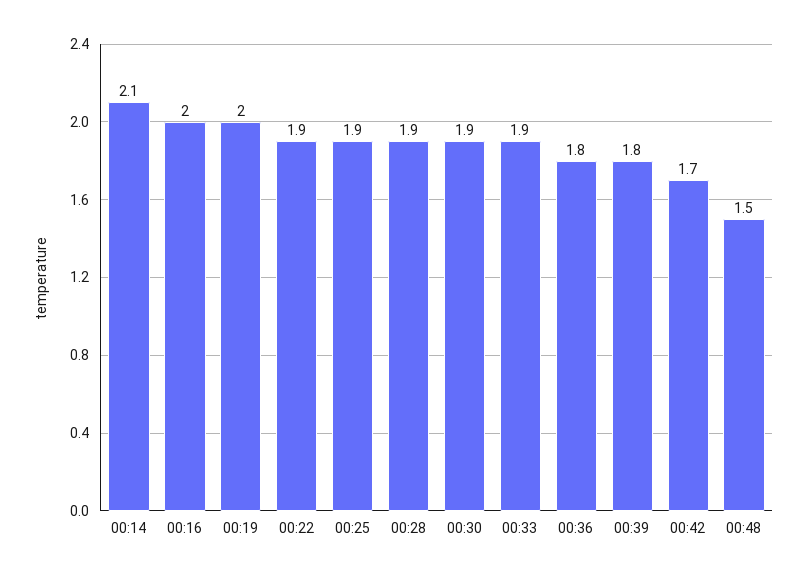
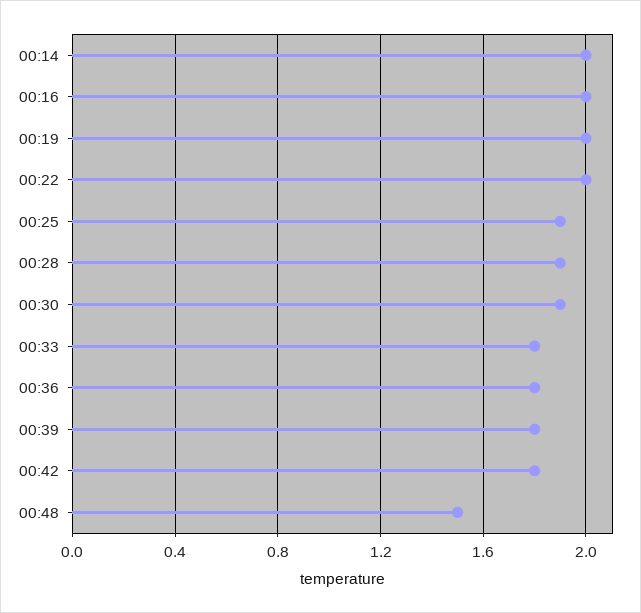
  {
-   "00:14": 2.1,
+   "00:14": 2,
    "00:16": 2,
    "00:19": 2,
-   "00:22": 1.9,
+   "00:22": 2,
    "00:25": 1.9,
    "00:28": 1.9,
    "00:30": 1.9,
-   "00:33": 1.9,
+   "00:33": 1.8,
    "00:36": 1.8,
    "00:39": 1.8,
-   "00:42": 1.7,
+   "00:42": 1.8,
    "00:48": 1.5
  }

